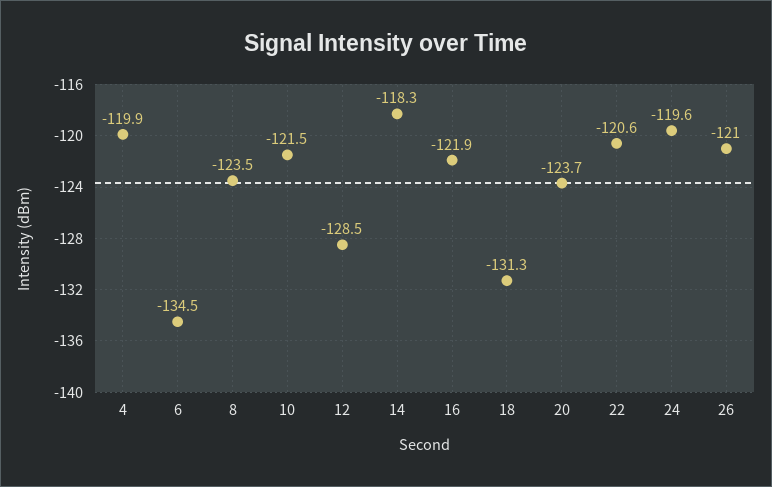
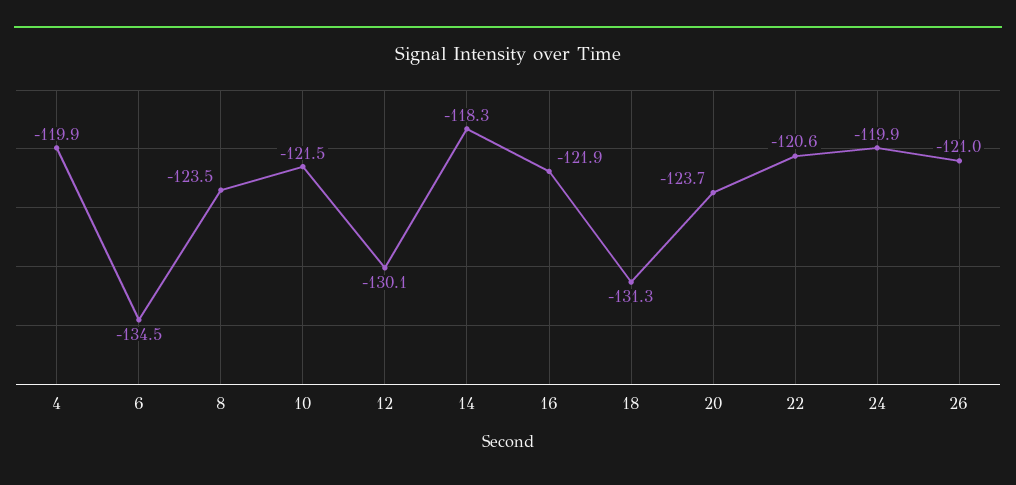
  {
    "4": -119.9,
    "6": -134.5,
    "8": -123.5,
    "10": -121.5,
-   "12": -128.5,
+   "12": -130.1,
    "14": -118.3,
    "16": -121.9,
    "18": -131.3,
    "20": -123.7,
    "22": -120.6,
-   "24": -119.6,
+   "24": -119.9,
    "26": -121
  }

